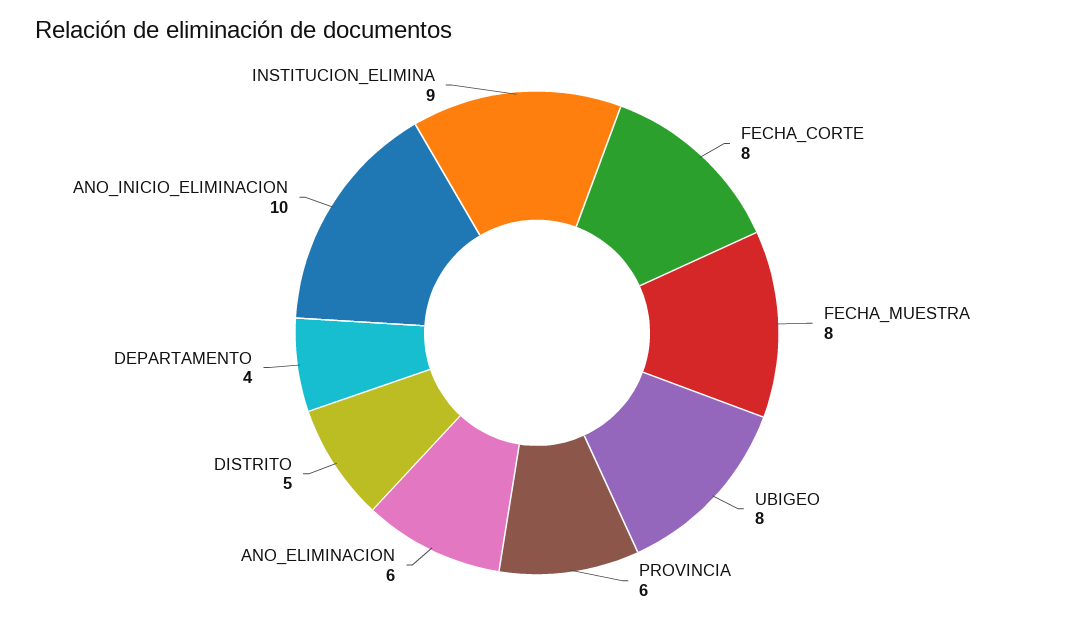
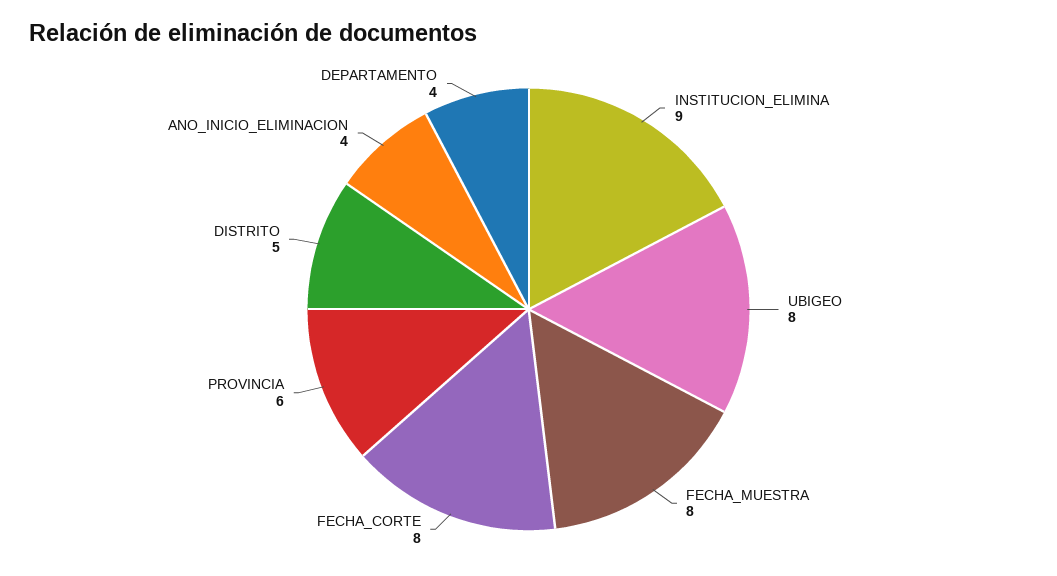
  {
    "FECHA_CORTE": 8,
    "FECHA_MUESTRA": 8,
    "UBIGEO": 8,
    "PROVINCIA": 6,
-   "ANO_ELIMINACION": 6,
    "DISTRITO": 5,
    "DEPARTAMENTO": 4,
-   "ANO_INICIO_ELIMINACION": 10,
+   "ANO_INICIO_ELIMINACION": 4,
    "INSTITUCION_ELIMINA": 9
  }

